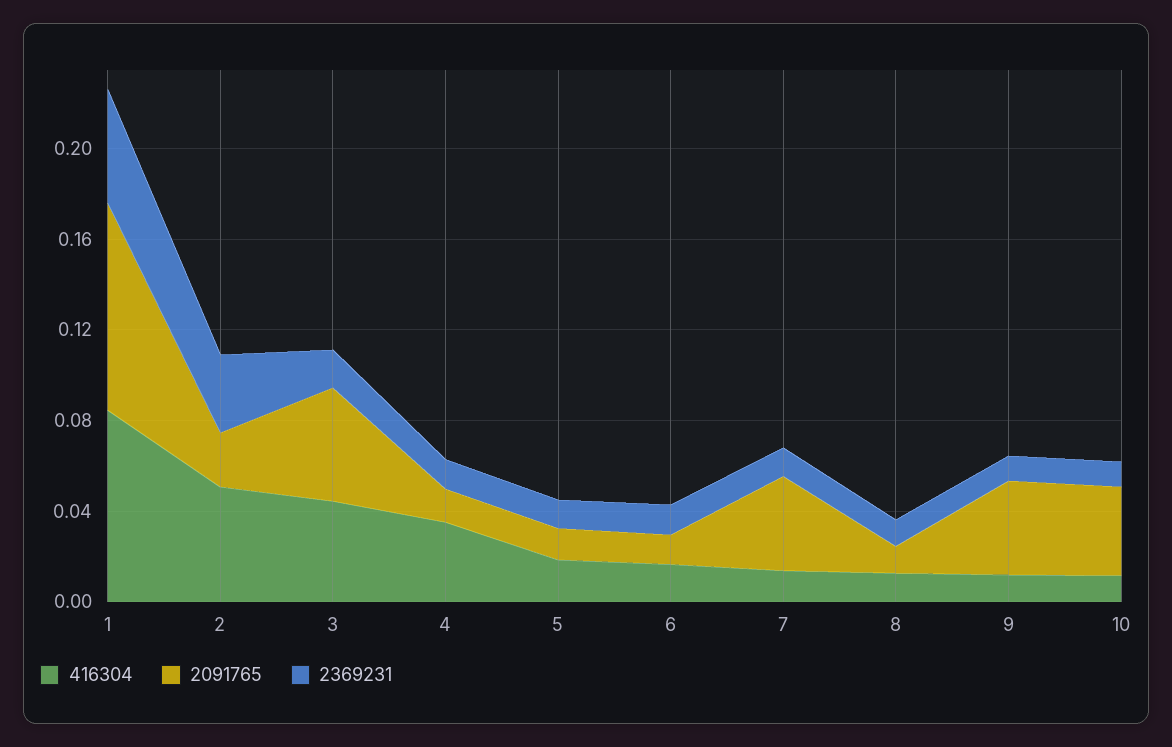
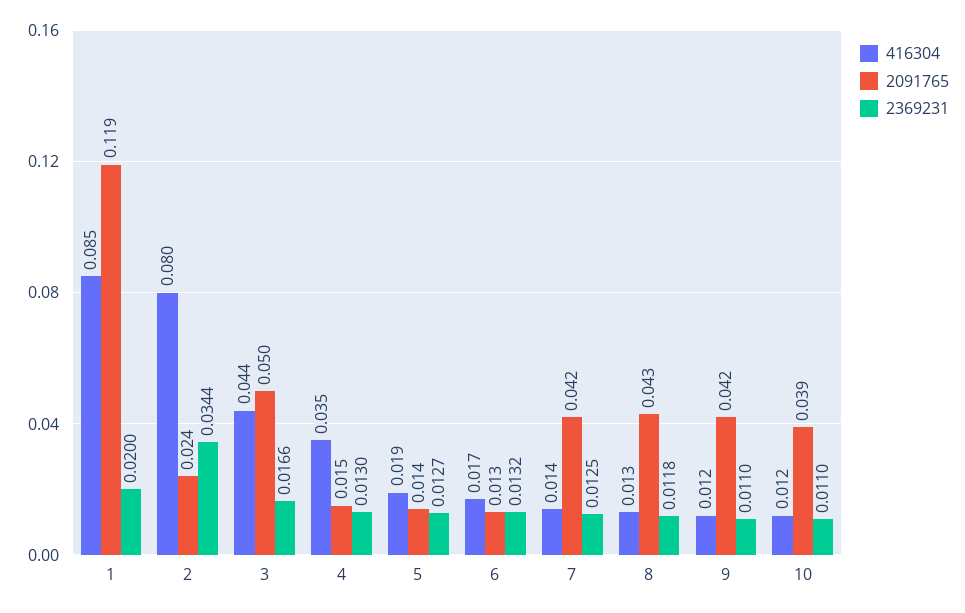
  {
    "416304": {
      "1": 0.085,
-     "2": 0.05,
+     "2": 0.08,
      "3": 0.044,
      "4": 0.035,
      "5": 0.019,
      "6": 0.017,
      "7": 0.014,
      "8": 0.013,
      "9": 0.012,
      "10": 0.012
    },
    "2091765": {
-     "1": 0.09,
+     "1": 0.119,
      "2": 0.024,
      "3": 0.05,
      "4": 0.015,
      "5": 0.014,
      "6": 0.013,
      "7": 0.042,
-     "8": 0.01,
+     "8": 0.043,
      "9": 0.042,
      "10": 0.039
    },
    "2369231": {
-     "1": 0.05,
+     "1": 0.02,
      "2": 0.0344,
      "3": 0.0166,
      "4": 0.013,
      "5": 0.0127,
      "6": 0.0132,
      "7": 0.0125,
      "8": 0.0118,
      "9": 0.011,
      "10": 0.011
    }
  }

